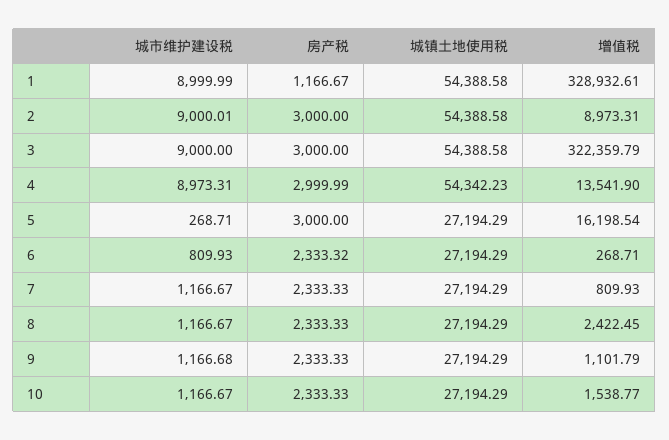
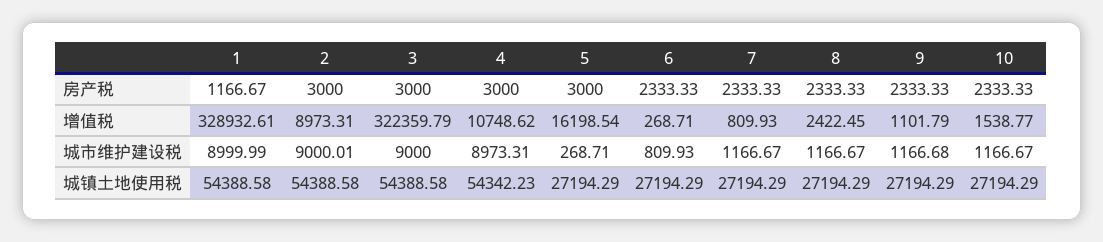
  {
    "城市维护建设税": {
      "1": 8999.99,
      "2": 9000.01,
      "3": 9000,
      "4": 8973.31,
      "5": 268.71,
      "6": 809.93,
      "7": 1166.67,
      "8": 1166.67,
      "9": 1166.68,
      "10": 1166.67
    },
    "房产税": {
      "1": 1166.67,
      "2": 3000,
      "3": 3000,
-     "4": 2999.99,
+     "4": 3000,
      "5": 3000,
-     "6": 2333.32,
+     "6": 2333.33,
      "7": 2333.33,
      "8": 2333.33,
      "9": 2333.33,
      "10": 2333.33
    },
    "城镇土地使用税": {
      "1": 54388.58,
      "2": 54388.58,
      "3": 54388.58,
      "4": 54342.23,
      "5": 27194.29,
      "6": 27194.29,
      "7": 27194.29,
      "8": 27194.29,
      "9": 27194.29,
      "10": 27194.29
    },
    "增值税": {
      "1": 328932.61,
      "2": 8973.31,
      "3": 322359.79,
-     "4": 13541.9,
+     "4": 10748.62,
      "5": 16198.54,
      "6": 268.71,
      "7": 809.93,
      "8": 2422.45,
      "9": 1101.79,
      "10": 1538.77
    }
  }

